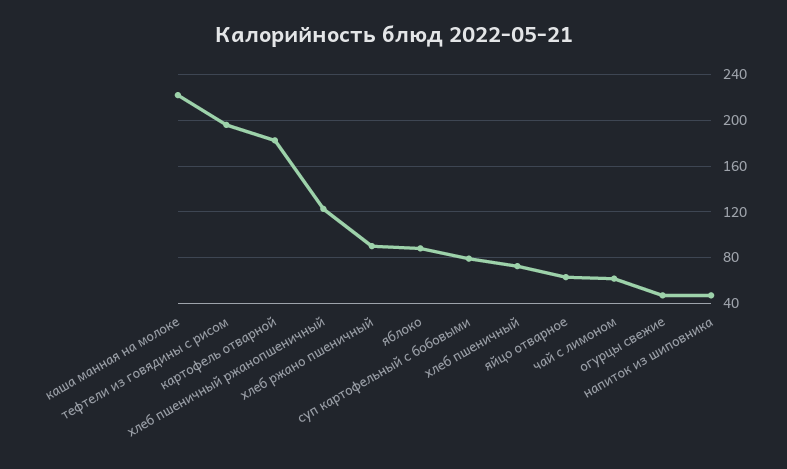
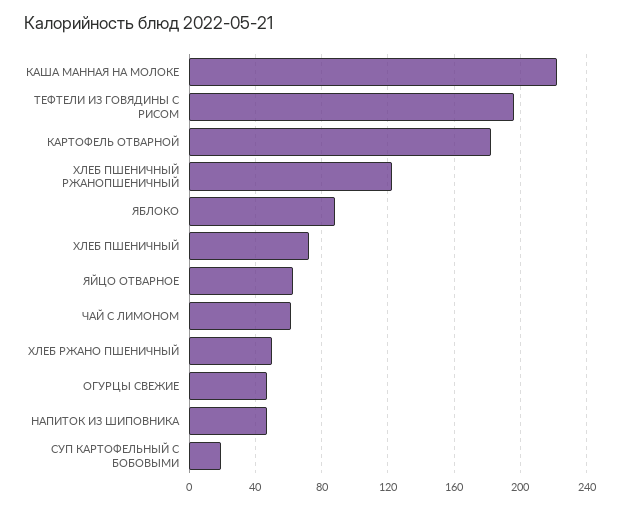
  {
    "каша манная на молоке": 220,
    "тефтели из говядины с рисом": 195,
    "картофель отварной": 180,
    "хлеб пшеничный ржанопшеничный": 125,
-   "хлеб ржано пшеничный": 90,
+   "хлеб ржано пшеничный": 50,
    "яблоко": 90,
-   "суп картофельный с бобовыми": 80,
+   "суп картофельный с бобовыми": 20,
    "хлеб пшеничный": 75,
    "яйцо отварное": 65,
    "чай с лимоном": 60,
    "огурцы свежие": 45,
    "напиток из шиповника": 45
  }

